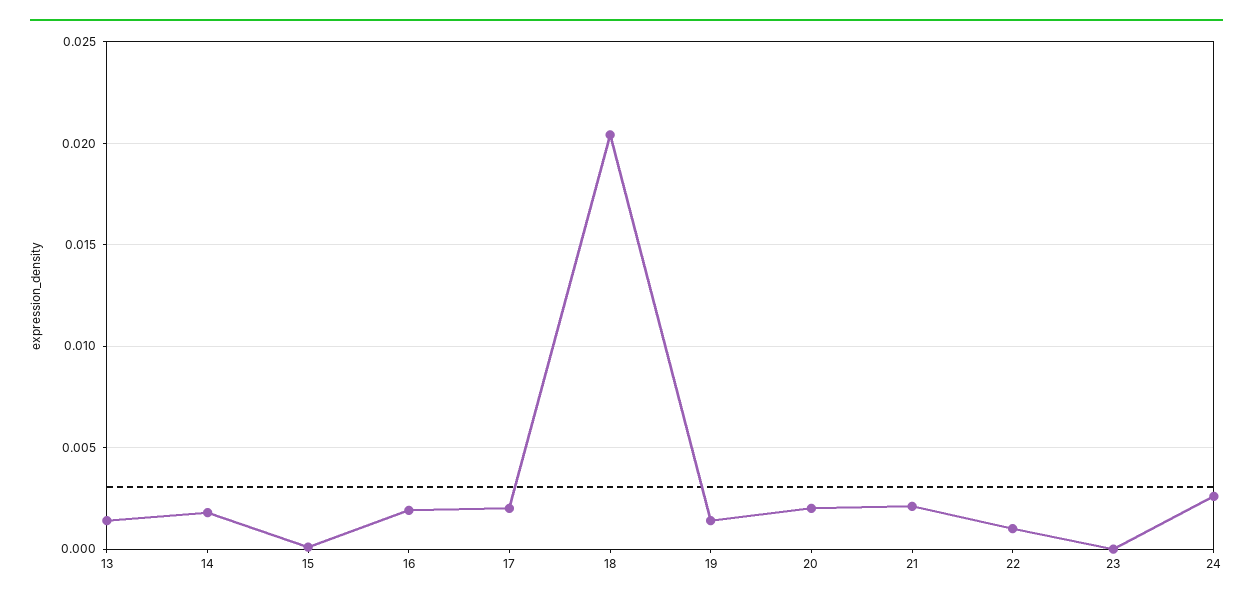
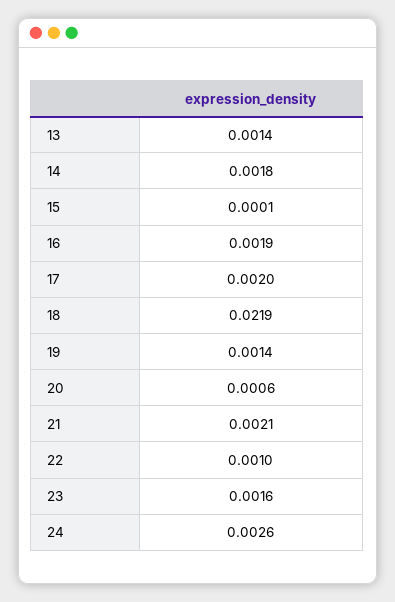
  {
    "13": 0.0014,
    "14": 0.0018,
    "15": 0.0001,
    "16": 0.0019,
    "17": 0.002,
-   "18": 0.0205,
+   "18": 0.0219,
    "19": 0.0014,
-   "20": 0.002,
+   "20": 0.0006,
    "21": 0.0021,
    "22": 0.001,
-   "23": 0,
+   "23": 0.0016,
    "24": 0.0026
  }

